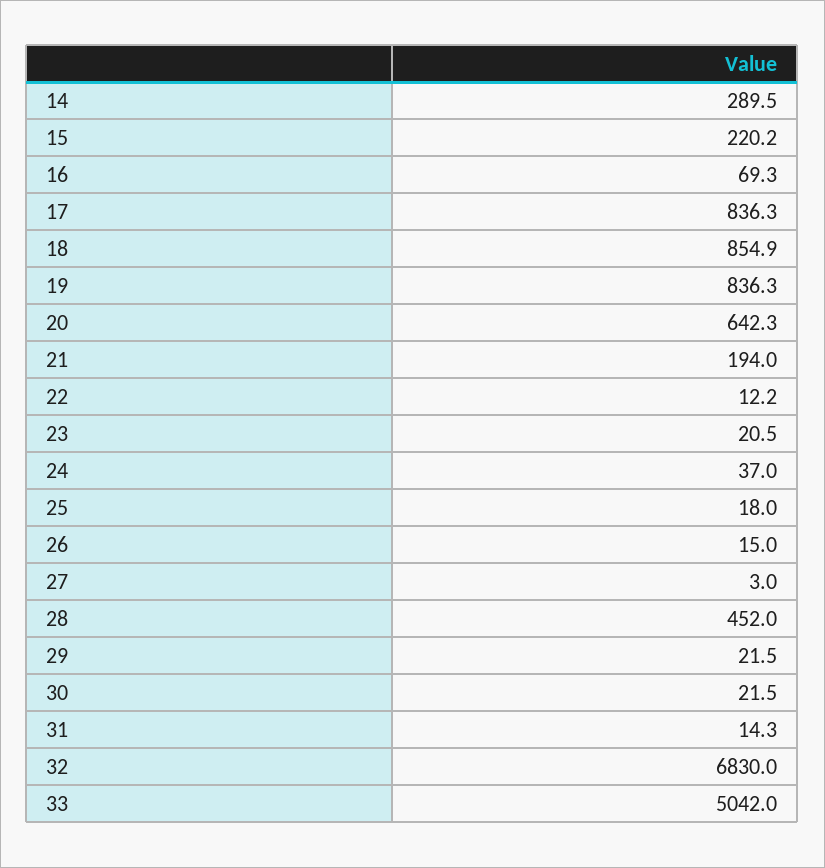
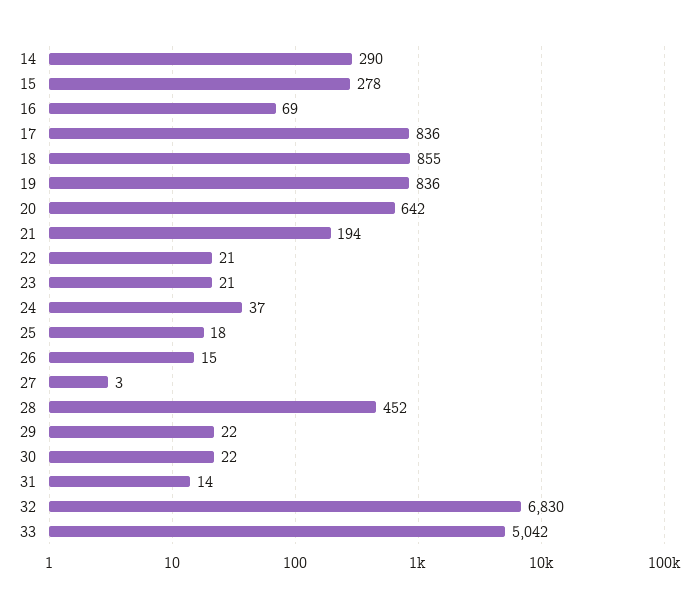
  {
    "14": 289.5,
-   "15": 220.2,
+   "15": 278,
    "16": 69.3,
    "17": 836.3,
    "18": 854.9,
    "19": 836.3,
    "20": 642.3,
    "21": 194,
-   "22": 12.2,
+   "22": 21,
    "23": 20.5,
    "24": 37,
    "25": 18,
    "26": 15,
    "27": 3,
    "28": 452,
    "29": 21.5,
    "30": 21.5,
    "31": 14.3,
    "32": 6830,
    "33": 5042
  }

